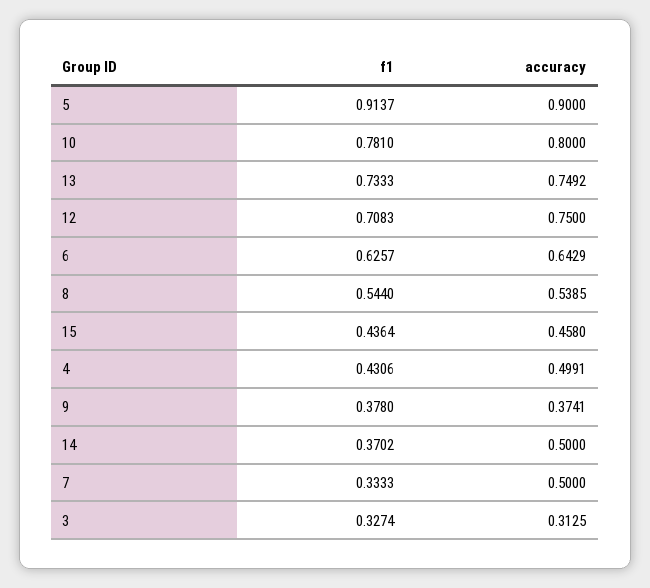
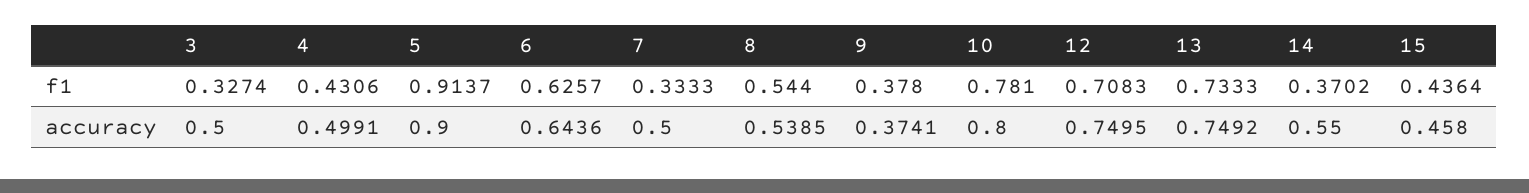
  {
    "f1": {
      "5": 0.9137,
      "10": 0.781,
      "13": 0.7333,
      "12": 0.7083,
      "6": 0.6257,
      "8": 0.544,
      "15": 0.4364,
      "4": 0.4306,
      "9": 0.378,
      "14": 0.3702,
      "7": 0.3333,
      "3": 0.3274
    },
    "accuracy": {
      "5": 0.9,
      "10": 0.8,
      "13": 0.7492,
-     "12": 0.75,
+     "12": 0.7495,
-     "6": 0.6429,
+     "6": 0.6436,
      "8": 0.5385,
      "15": 0.458,
      "4": 0.4991,
      "9": 0.3741,
-     "14": 0.5,
+     "14": 0.55,
      "7": 0.5,
-     "3": 0.3125
+     "3": 0.5
    }
  }

